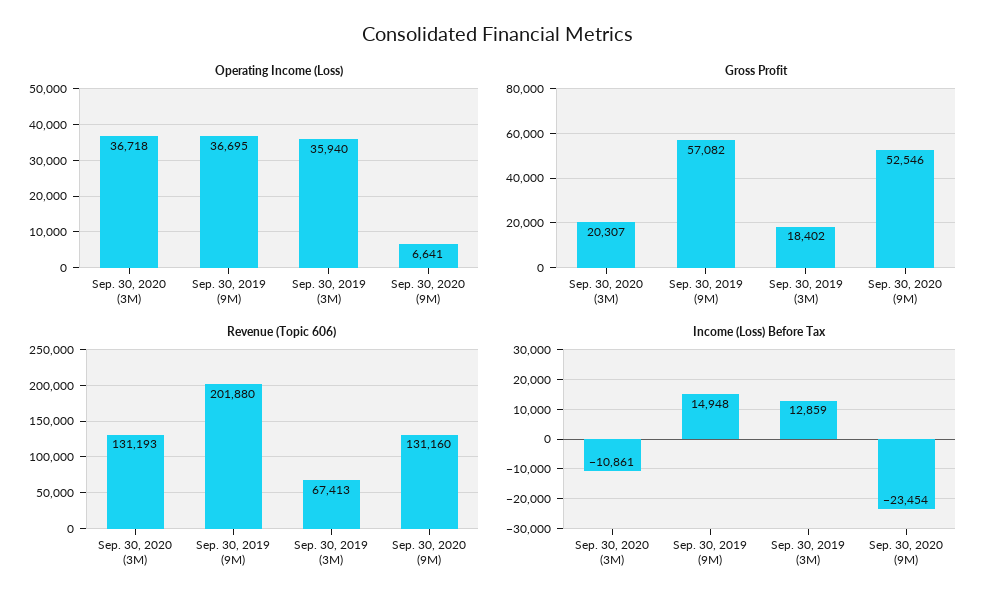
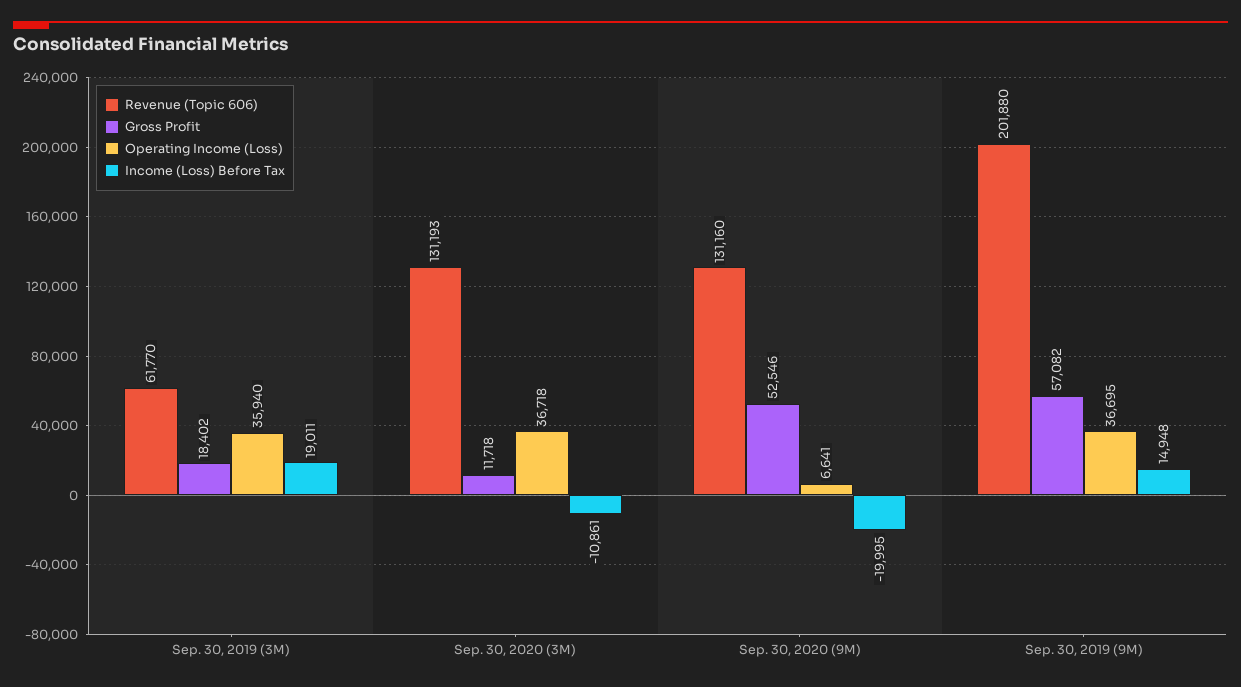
  {
    "Operating Income (Loss)": {
      "Sep. 30, 2020 (3M)": 36718,
      "Sep. 30, 2019 (9M)": 36695,
      "Sep. 30, 2019 (3M)": 35940,
      "Sep. 30, 2020 (9M)": 6641
    },
    "Gross Profit": {
-     "Sep. 30, 2020 (3M)": 20307,
+     "Sep. 30, 2020 (3M)": 11718,
      "Sep. 30, 2019 (9M)": 57082,
      "Sep. 30, 2019 (3M)": 18402,
      "Sep. 30, 2020 (9M)": 52546
    },
    "Revenue (Topic 606)": {
      "Sep. 30, 2020 (3M)": 131193,
      "Sep. 30, 2019 (9M)": 201880,
-     "Sep. 30, 2019 (3M)": 67413,
+     "Sep. 30, 2019 (3M)": 61770,
      "Sep. 30, 2020 (9M)": 131160
    },
    "Income (Loss) Before Tax": {
      "Sep. 30, 2020 (3M)": -10861,
      "Sep. 30, 2019 (9M)": 14948,
-     "Sep. 30, 2019 (3M)": 12859,
+     "Sep. 30, 2019 (3M)": 19011,
-     "Sep. 30, 2020 (9M)": -23454
+     "Sep. 30, 2020 (9M)": -19995
    }
  }

